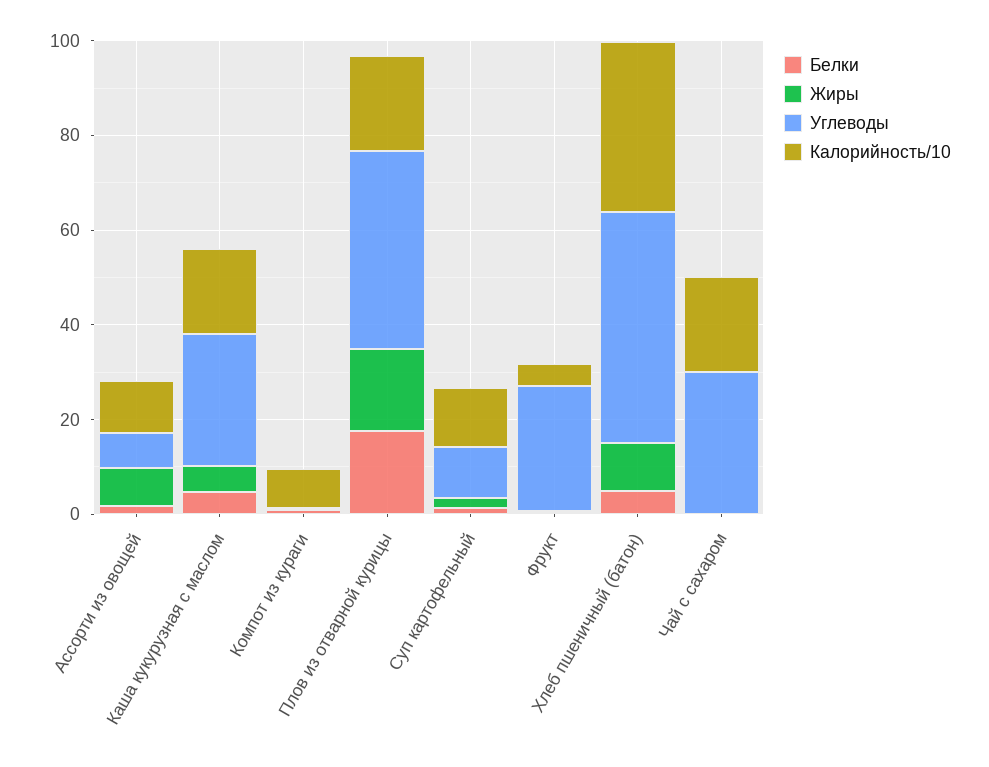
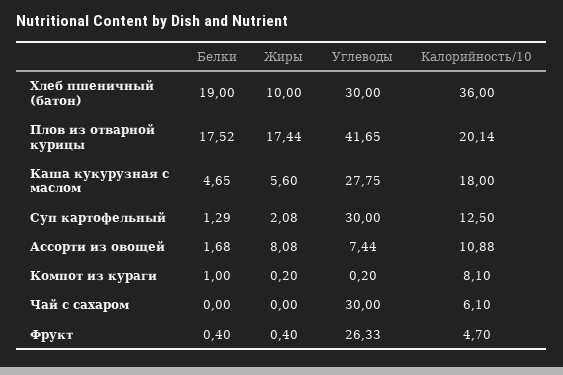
  {
    "Белки": {
      "Ассорти из овощей": 1.68,
      "Каша кукурузная с маслом": 4.65,
      "Компот из кураги": 1,
      "Плов из отварной курицы": 17.52,
      "Суп картофельный": 1.29,
      "Фрукт": 0.4,
-     "Хлеб пшеничный (батон)": 5,
+     "Хлеб пшеничный (батон)": 19,
      "Чай с сахаром": 0
    },
    "Жиры": {
      "Ассорти из овощей": 8.08,
      "Каша кукурузная с маслом": 5.6,
      "Компот из кураги": 0.2,
      "Плов из отварной курицы": 17.44,
      "Суп картофельный": 2.08,
      "Фрукт": 0.4,
      "Хлеб пшеничный (батон)": 10,
      "Чай с сахаром": 0
    },
    "Углеводы": {
      "Ассорти из овощей": 7.44,
      "Каша кукурузная с маслом": 27.75,
      "Компот из кураги": 0.2,
      "Плов из отварной курицы": 41.65,
-     "Суп картофельный": 10,
+     "Суп картофельный": 30,
      "Фрукт": 26.33,
-     "Хлеб пшеничный (батон)": 50,
+     "Хлеб пшеничный (батон)": 30,
      "Чай с сахаром": 30
    },
    "Калорийность/10": {
      "Ассорти из овощей": 10.88,
      "Каша кукурузная с маслом": 18,
      "Компот из кураги": 8.1,
      "Плов из отварной курицы": 20.14,
      "Суп картофельный": 12.5,
      "Фрукт": 4.7,
      "Хлеб пшеничный (батон)": 36,
-     "Чай с сахаром": 20
+     "Чай с сахаром": 6.1
    }
  }

